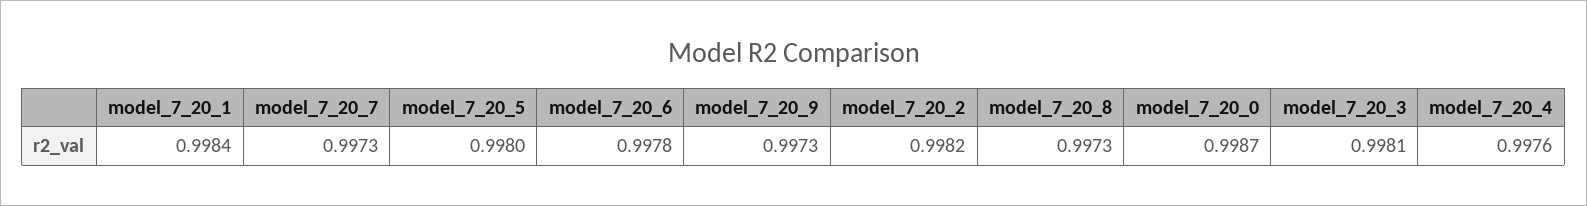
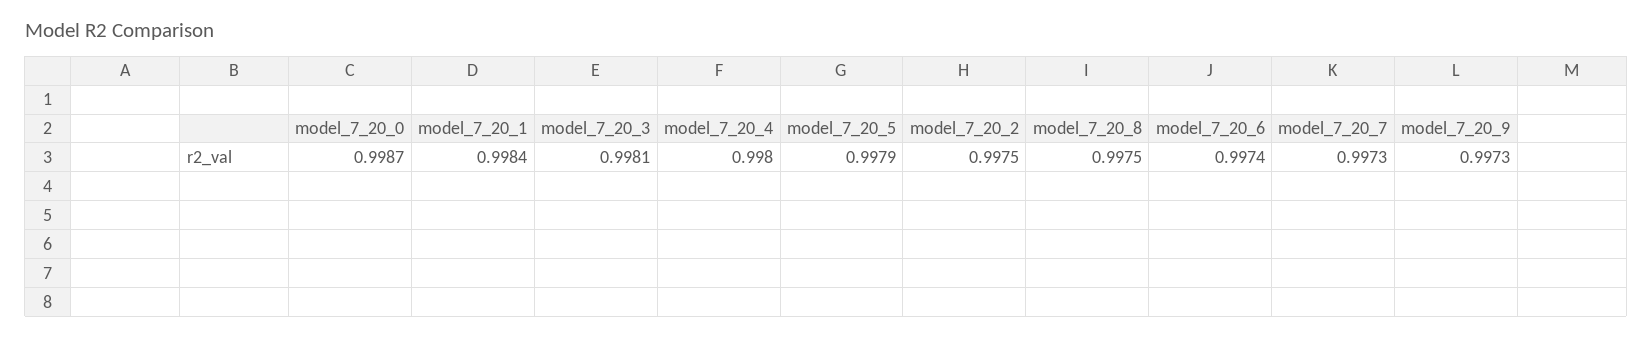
  {
    "model_7_20_1": 0.9984,
    "model_7_20_7": 0.9973,
-   "model_7_20_5": 0.998,
+   "model_7_20_5": 0.9979,
-   "model_7_20_6": 0.9978,
+   "model_7_20_6": 0.9974,
    "model_7_20_9": 0.9973,
-   "model_7_20_2": 0.9982,
+   "model_7_20_2": 0.9975,
-   "model_7_20_8": 0.9973,
+   "model_7_20_8": 0.9975,
    "model_7_20_0": 0.9987,
    "model_7_20_3": 0.9981,
-   "model_7_20_4": 0.9976
+   "model_7_20_4": 0.998
  }

